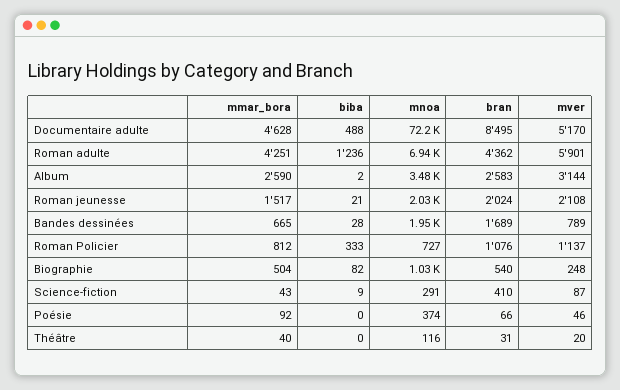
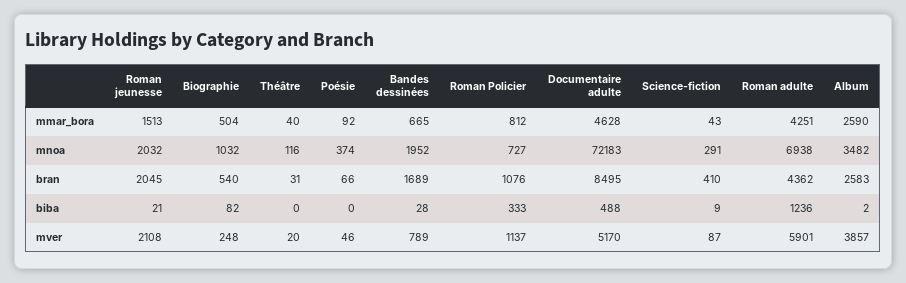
  {
    "mmar_bora": {
      "Documentaire adulte": 4628,
      "Roman adulte": 4251,
      "Album": 2590,
-     "Roman jeunesse": 1517,
+     "Roman jeunesse": 1513,
      "Bandes dessinées": 665,
      "Roman Policier": 812,
      "Biographie": 504,
      "Science-fiction": 43,
      "Poésie": 92,
      "Théâtre": 40
    },
    "biba": {
      "Documentaire adulte": 488,
      "Roman adulte": 1236,
      "Album": 2,
      "Roman jeunesse": 21,
      "Bandes dessinées": 28,
      "Roman Policier": 333,
      "Biographie": 82,
      "Science-fiction": 9,
      "Poésie": 0,
      "Théâtre": 0
    },
    "mnoa": {
      "Documentaire adulte": 72183,
      "Roman adulte": 6938,
      "Album": 3482,
      "Roman jeunesse": 2032,
      "Bandes dessinées": 1952,
      "Roman Policier": 727,
      "Biographie": 1032,
      "Science-fiction": 291,
      "Poésie": 374,
      "Théâtre": 116
    },
    "bran": {
      "Documentaire adulte": 8495,
      "Roman adulte": 4362,
      "Album": 2583,
-     "Roman jeunesse": 2024,
+     "Roman jeunesse": 2045,
      "Bandes dessinées": 1689,
      "Roman Policier": 1076,
      "Biographie": 540,
      "Science-fiction": 410,
      "Poésie": 66,
      "Théâtre": 31
    },
    "mver": {
      "Documentaire adulte": 5170,
      "Roman adulte": 5901,
-     "Album": 3144,
+     "Album": 3857,
      "Roman jeunesse": 2108,
      "Bandes dessinées": 789,
      "Roman Policier": 1137,
      "Biographie": 248,
      "Science-fiction": 87,
      "Poésie": 46,
      "Théâtre": 20
    }
  }

